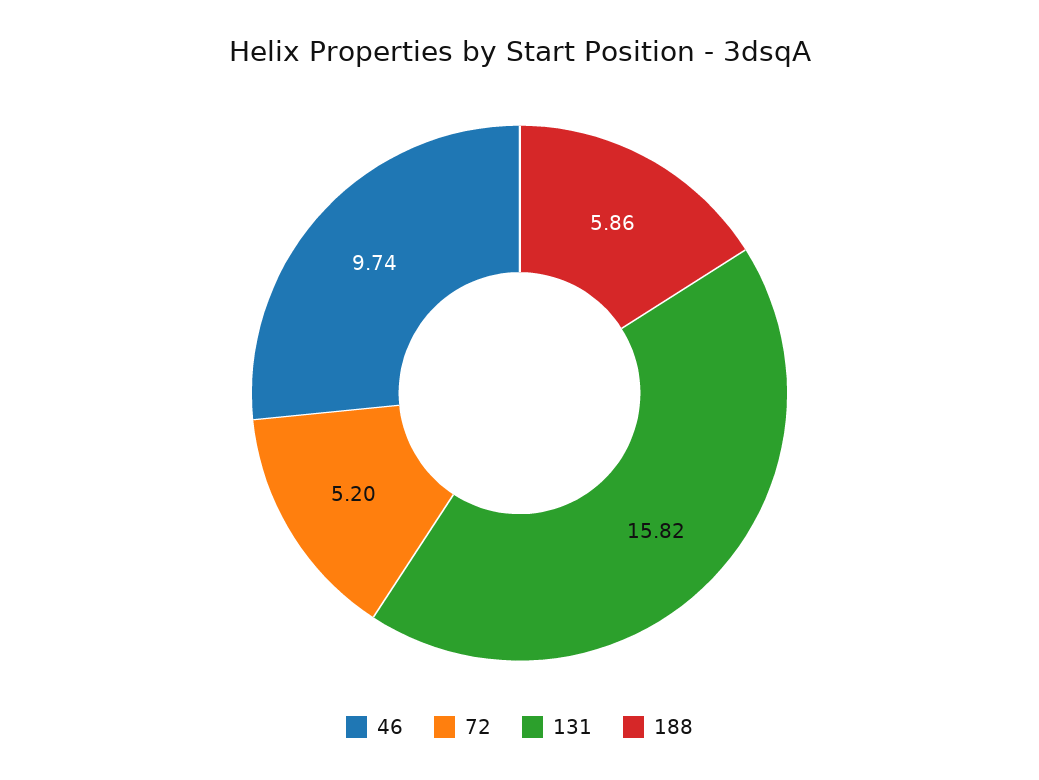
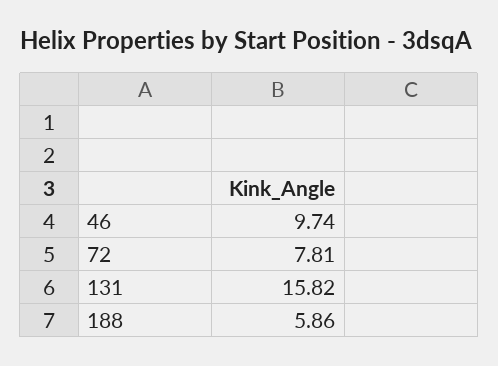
  {
    "46": 9.74,
-   "72": 5.2,
+   "72": 7.81,
    "131": 15.82,
    "188": 5.86
  }

